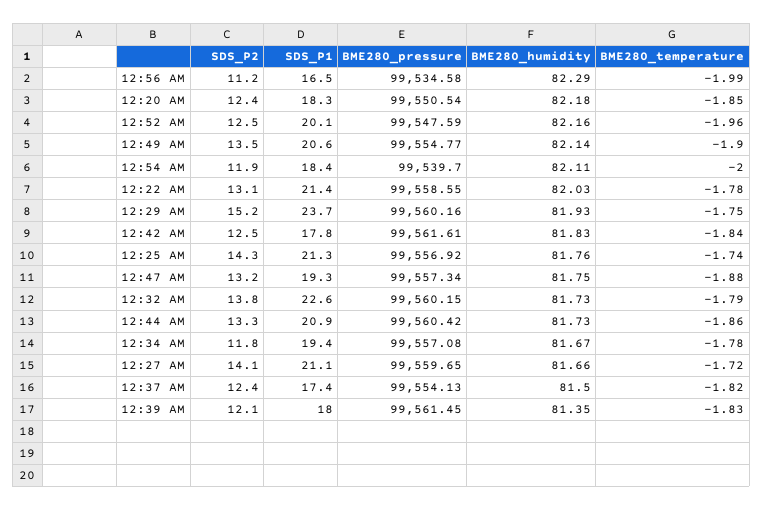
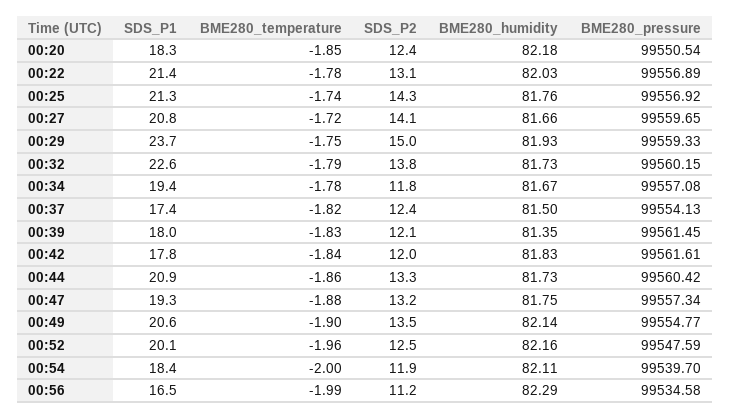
  {
    "SDS_P2": {
      "12:56 AM": 11.2,
      "12:20 AM": 12.4,
      "12:52 AM": 12.5,
      "12:49 AM": 13.5,
      "12:54 AM": 11.9,
      "12:22 AM": 13.1,
-     "12:29 AM": 15.2,
+     "12:29 AM": 15,
-     "12:42 AM": 12.5,
+     "12:42 AM": 12,
      "12:25 AM": 14.3,
      "12:47 AM": 13.2,
      "12:32 AM": 13.8,
      "12:44 AM": 13.3,
      "12:34 AM": 11.8,
      "12:27 AM": 14.1,
      "12:37 AM": 12.4,
      "12:39 AM": 12.1
    },
    "SDS_P1": {
      "12:56 AM": 16.5,
      "12:20 AM": 18.3,
      "12:52 AM": 20.1,
      "12:49 AM": 20.6,
      "12:54 AM": 18.4,
      "12:22 AM": 21.4,
      "12:29 AM": 23.7,
      "12:42 AM": 17.8,
      "12:25 AM": 21.3,
      "12:47 AM": 19.3,
      "12:32 AM": 22.6,
      "12:44 AM": 20.9,
      "12:34 AM": 19.4,
-     "12:27 AM": 21.1,
+     "12:27 AM": 20.8,
      "12:37 AM": 17.4,
      "12:39 AM": 18
    },
    "BME280_pressure": {
      "12:56 AM": 99534.58,
      "12:20 AM": 99550.54,
      "12:52 AM": 99547.59,
      "12:49 AM": 99554.77,
      "12:54 AM": 99539.7,
-     "12:22 AM": 99558.55,
+     "12:22 AM": 99556.89,
-     "12:29 AM": 99560.16,
+     "12:29 AM": 99559.33,
      "12:42 AM": 99561.61,
      "12:25 AM": 99556.92,
      "12:47 AM": 99557.34,
      "12:32 AM": 99560.15,
      "12:44 AM": 99560.42,
      "12:34 AM": 99557.08,
      "12:27 AM": 99559.65,
      "12:37 AM": 99554.13,
      "12:39 AM": 99561.45
    },
    "BME280_humidity": {
      "12:56 AM": 82.29,
      "12:20 AM": 82.18,
      "12:52 AM": 82.16,
      "12:49 AM": 82.14,
      "12:54 AM": 82.11,
      "12:22 AM": 82.03,
      "12:29 AM": 81.93,
      "12:42 AM": 81.83,
      "12:25 AM": 81.76,
      "12:47 AM": 81.75,
      "12:32 AM": 81.73,
      "12:44 AM": 81.73,
      "12:34 AM": 81.67,
      "12:27 AM": 81.66,
      "12:37 AM": 81.5,
      "12:39 AM": 81.35
    },
    "BME280_temperature": {
      "12:56 AM": -1.99,
      "12:20 AM": -1.85,
      "12:52 AM": -1.96,
      "12:49 AM": -1.9,
      "12:54 AM": -2,
      "12:22 AM": -1.78,
      "12:29 AM": -1.75,
      "12:42 AM": -1.84,
      "12:25 AM": -1.74,
      "12:47 AM": -1.88,
      "12:32 AM": -1.79,
      "12:44 AM": -1.86,
      "12:34 AM": -1.78,
      "12:27 AM": -1.72,
      "12:37 AM": -1.82,
      "12:39 AM": -1.83
    }
  }

